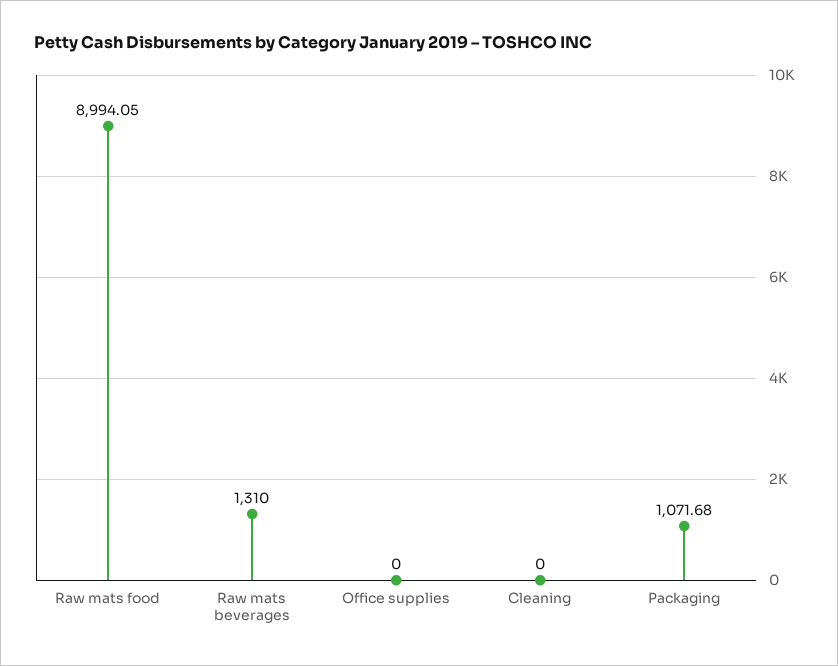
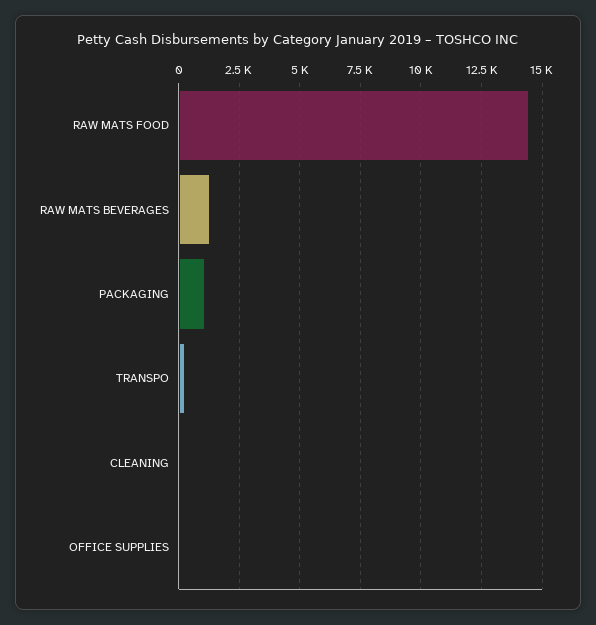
  {
-   "Raw mats food": 8994.05,
+   "Raw mats food": 14500,
    "Raw mats beverages": 1310,
    "Office supplies": 0,
    "Cleaning": 0,
-   "Packaging": 1071.68
+   "Packaging": 1071.68,
+   "TRANSPO": 250
  }

